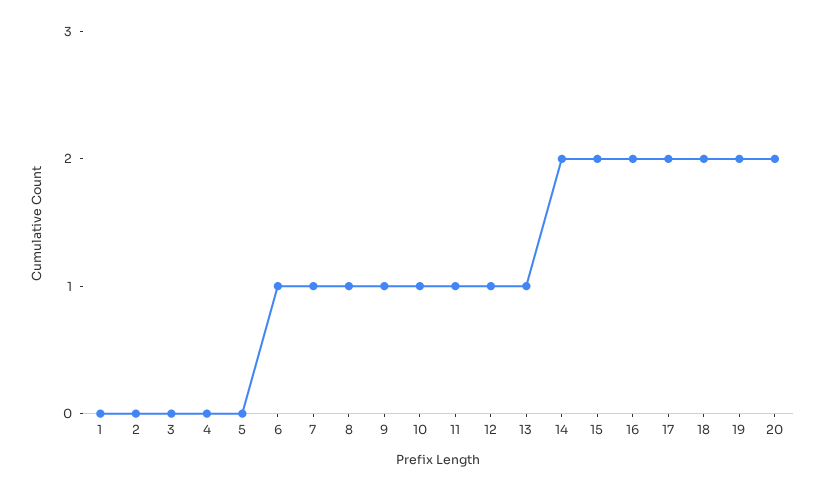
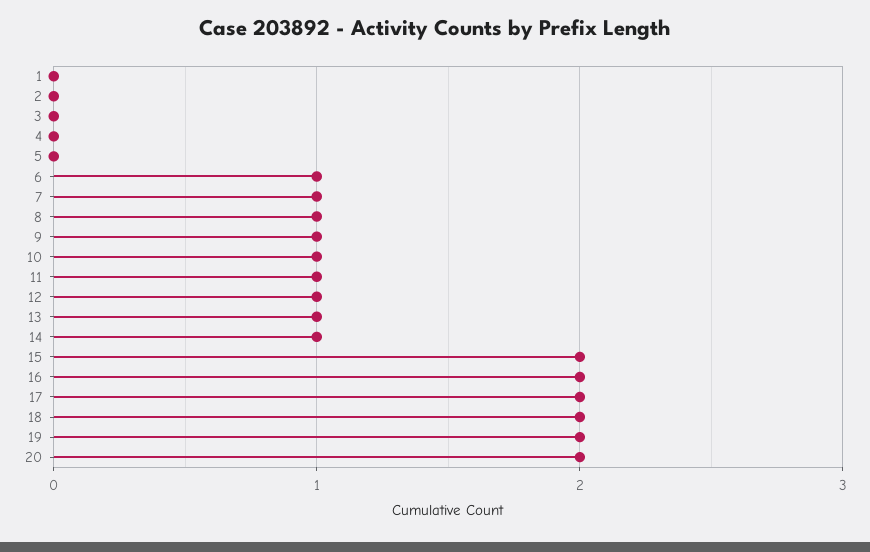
  {
    "1": 0,
    "2": 0,
    "3": 0,
    "4": 0,
    "5": 0,
    "6": 1,
    "7": 1,
    "8": 1,
    "9": 1,
    "10": 1,
    "11": 1,
    "12": 1,
    "13": 1,
-   "14": 2,
+   "14": 1,
    "15": 2,
    "16": 2,
    "17": 2,
    "18": 2,
    "19": 2,
    "20": 2
  }

